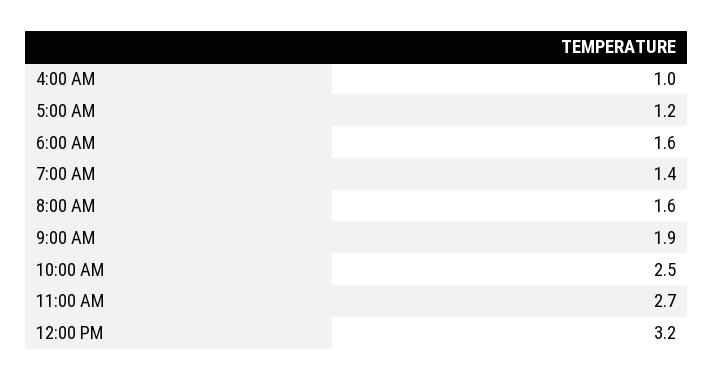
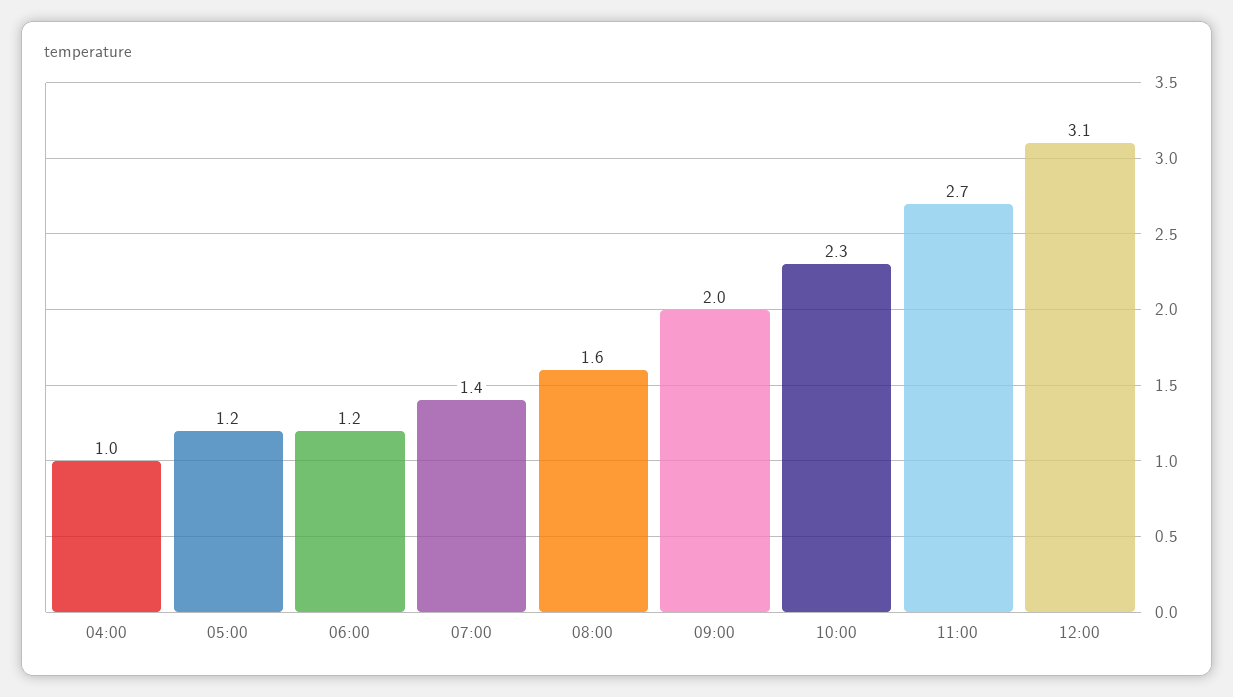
  {
    "4:00 AM": 1,
    "5:00 AM": 1.2,
-   "6:00 AM": 1.6,
+   "6:00 AM": 1.2,
    "7:00 AM": 1.4,
    "8:00 AM": 1.6,
-   "9:00 AM": 1.9,
+   "9:00 AM": 2,
-   "10:00 AM": 2.5,
+   "10:00 AM": 2.3,
    "11:00 AM": 2.7,
-   "12:00 PM": 3.2
+   "12:00 PM": 3.1
  }

